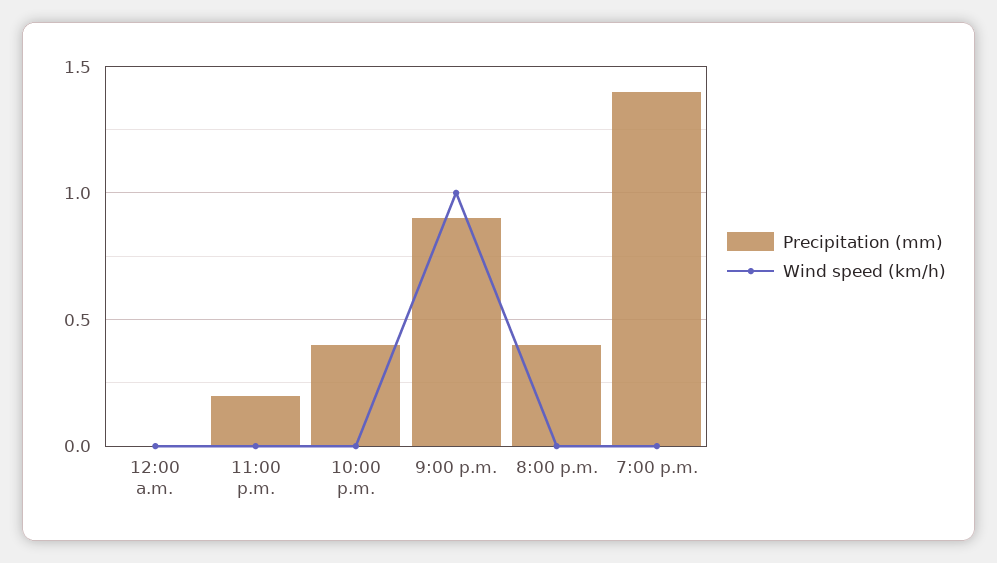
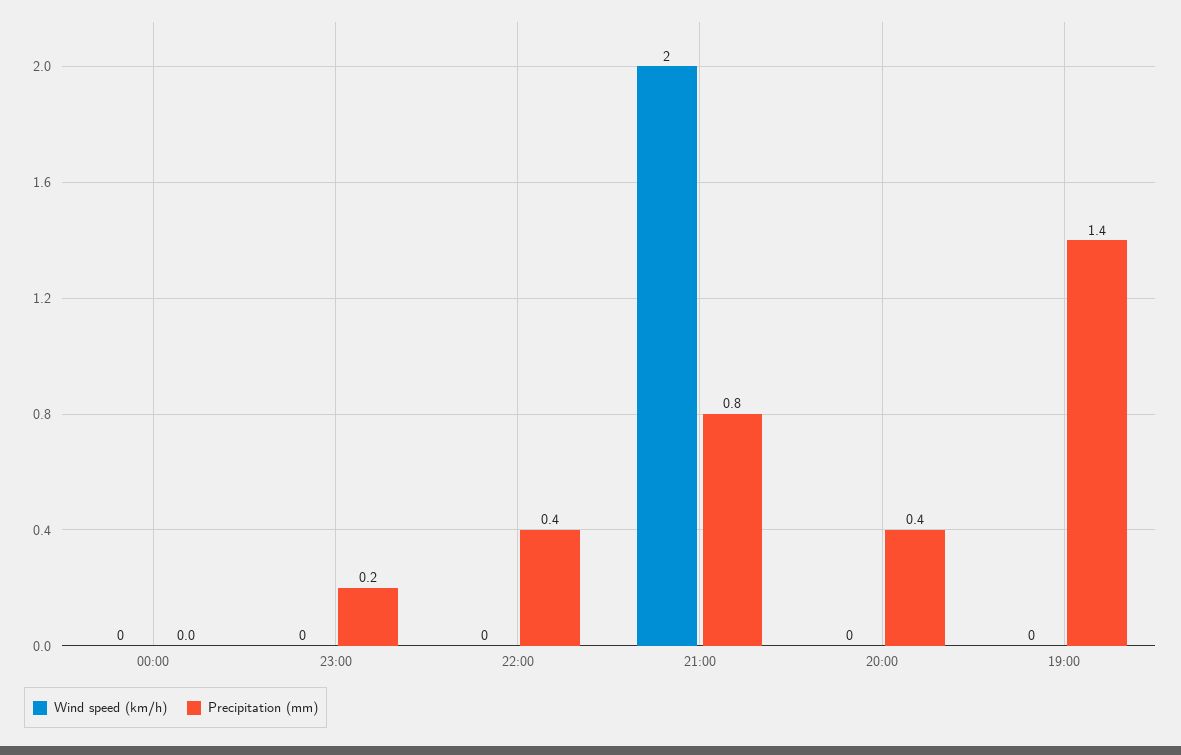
  {
    "Precipitation (mm)": {
      "12:00 a.m.": 0,
      "11:00 p.m.": 0.2,
      "10:00 p.m.": 0.4,
-     "9:00 p.m.": 0.9,
+     "9:00 p.m.": 0.8,
      "8:00 p.m.": 0.4,
      "7:00 p.m.": 1.4
    },
    "Wind speed (km/h)": {
      "12:00 a.m.": 0,
      "11:00 p.m.": 0,
      "10:00 p.m.": 0,
-     "9:00 p.m.": 1,
+     "9:00 p.m.": 2,
      "8:00 p.m.": 0,
      "7:00 p.m.": 0
    }
  }

